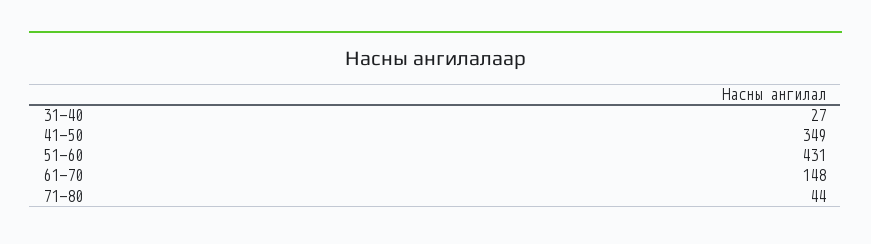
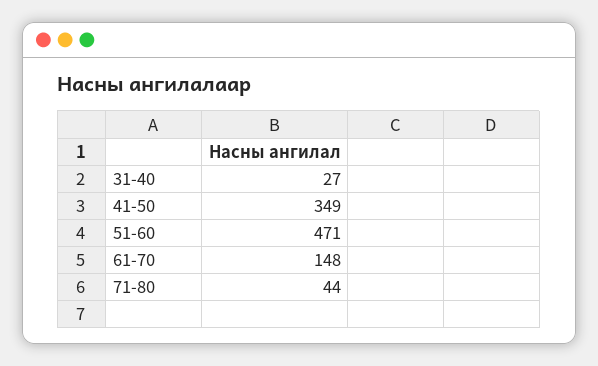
  {
    "31-40": 27,
    "41-50": 349,
-   "51-60": 431,
+   "51-60": 471,
    "61-70": 148,
    "71-80": 44
  }

